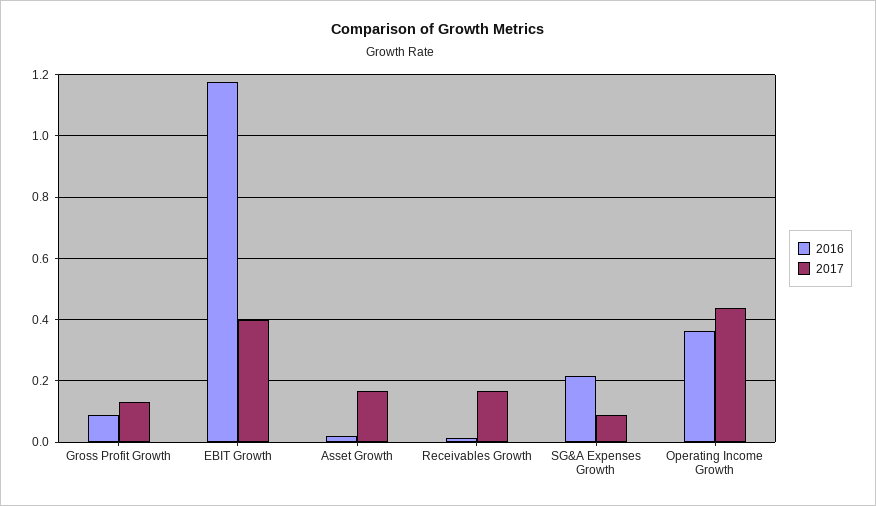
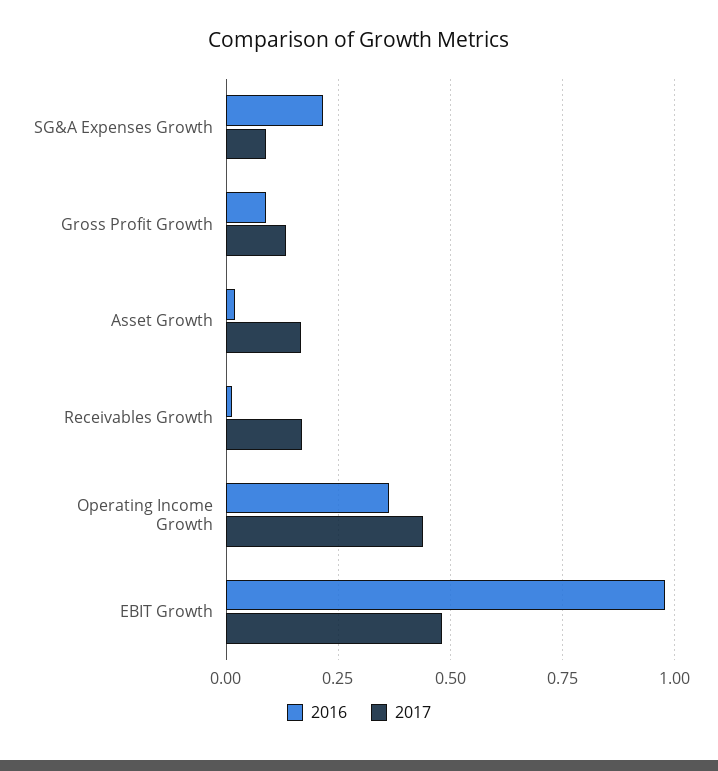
  {
    "2016": {
      "Gross Profit Growth": 0.08,
-     "EBIT Growth": 1.18,
+     "EBIT Growth": 0.975,
      "Asset Growth": 0.02,
      "Receivables Growth": 0.02,
      "SG&A Expenses Growth": 0.22,
      "Operating Income Growth": 0.36
    },
    "2017": {
      "Gross Profit Growth": 0.14,
-     "EBIT Growth": 0.4,
+     "EBIT Growth": 0.475,
      "Asset Growth": 0.16,
      "Receivables Growth": 0.16,
      "SG&A Expenses Growth": 0.08,
      "Operating Income Growth": 0.44
    }
  }

